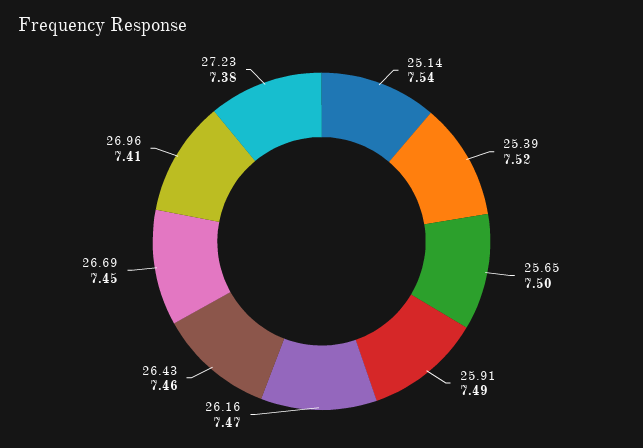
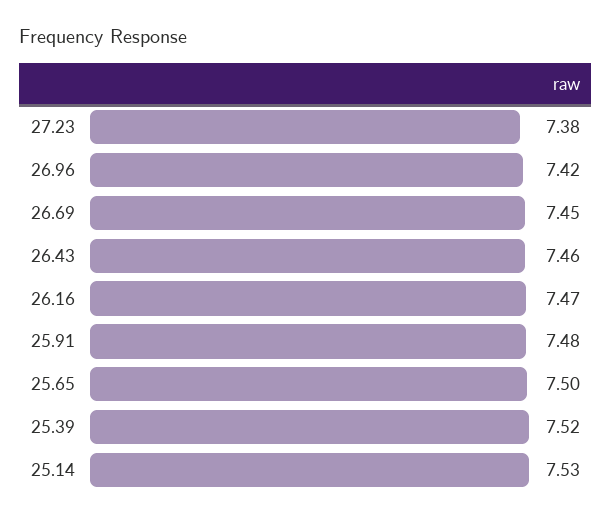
  {
-   "25.14": 7.54,
+   "25.14": 7.53,
    "25.39": 7.52,
    "25.65": 7.5,
-   "25.91": 7.49,
+   "25.91": 7.48,
    "26.16": 7.47,
    "26.43": 7.46,
    "26.69": 7.45,
-   "26.96": 7.41,
+   "26.96": 7.42,
    "27.23": 7.38
  }

